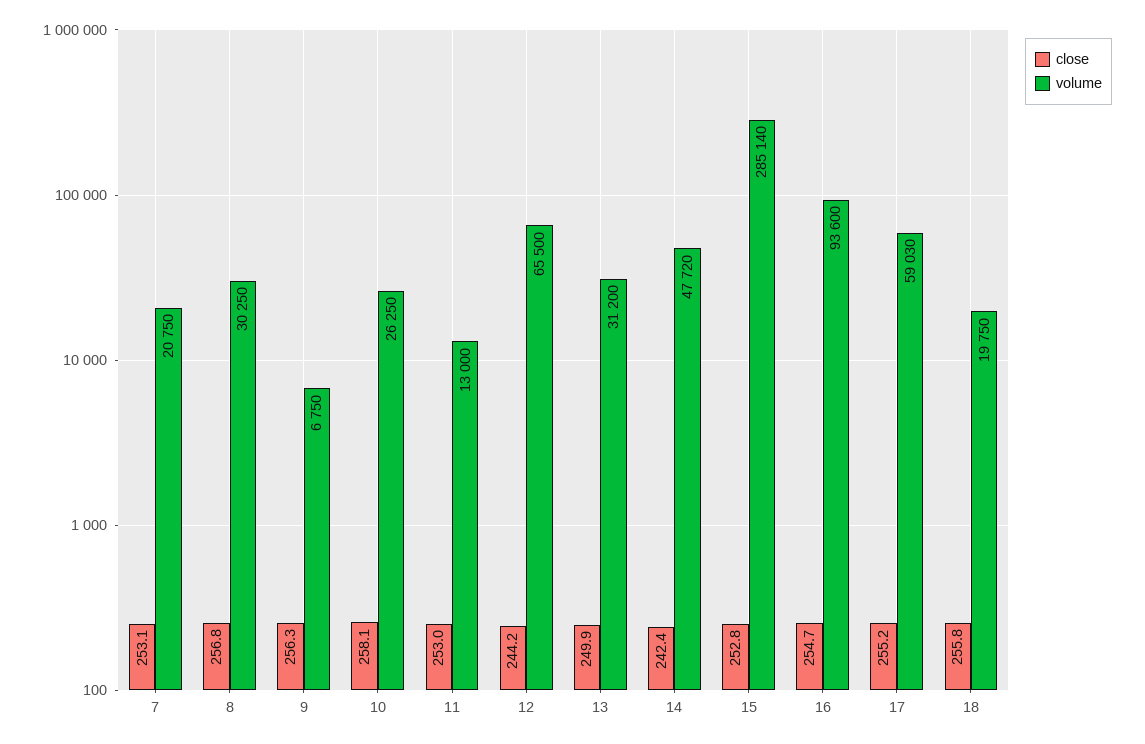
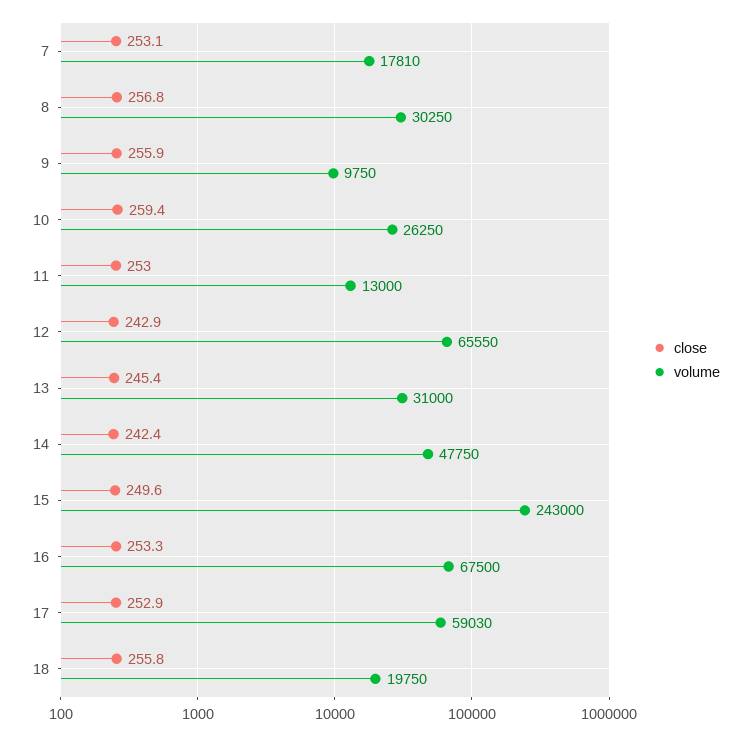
  {
    "close": {
      "7": 253.1,
      "8": 256.8,
-     "9": 256.3,
+     "9": 255.9,
-     "10": 258.1,
+     "10": 259.4,
      "11": 253,
-     "12": 244.2,
+     "12": 242.9,
-     "13": 249.9,
+     "13": 245.4,
      "14": 242.4,
-     "15": 252.8,
+     "15": 249.6,
-     "16": 254.7,
+     "16": 253.3,
-     "17": 255.2,
+     "17": 252.9,
      "18": 255.8
    },
    "volume": {
-     "7": 20750,
+     "7": 17810,
      "8": 30250,
-     "9": 6750,
+     "9": 9750,
      "10": 26250,
      "11": 13000,
-     "12": 65500,
+     "12": 65550,
-     "13": 31200,
+     "13": 31000,
-     "14": 47720,
+     "14": 47750,
-     "15": 285140,
+     "15": 243000,
-     "16": 93600,
+     "16": 67500,
      "17": 59030,
      "18": 19750
    }
  }

